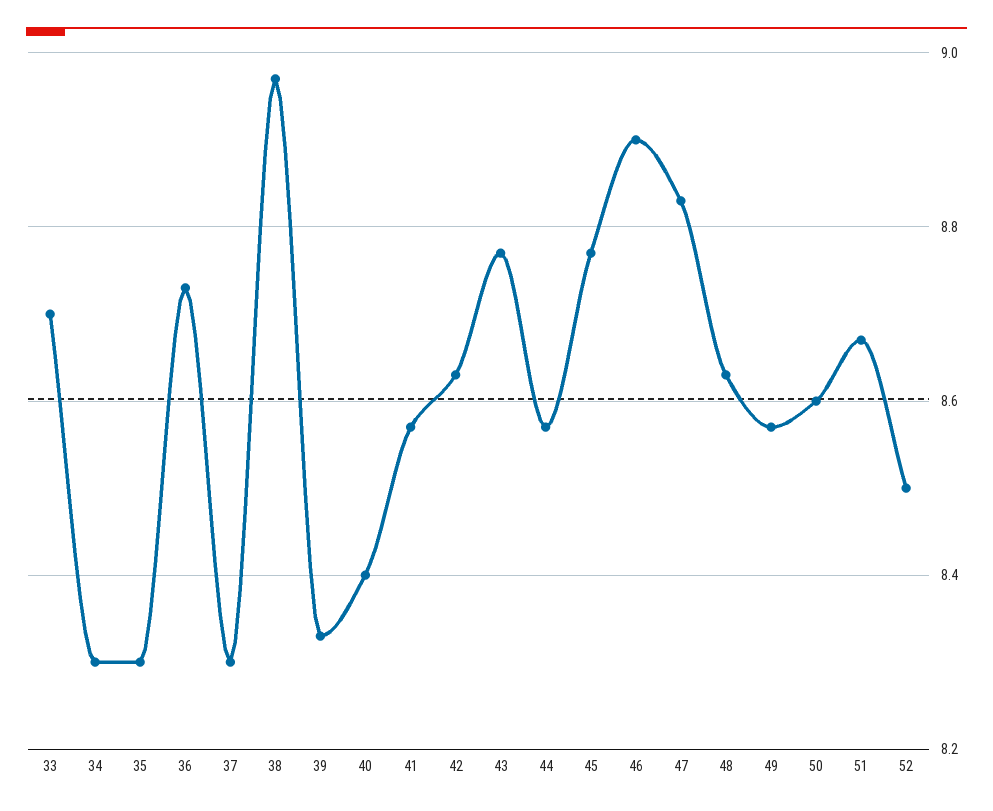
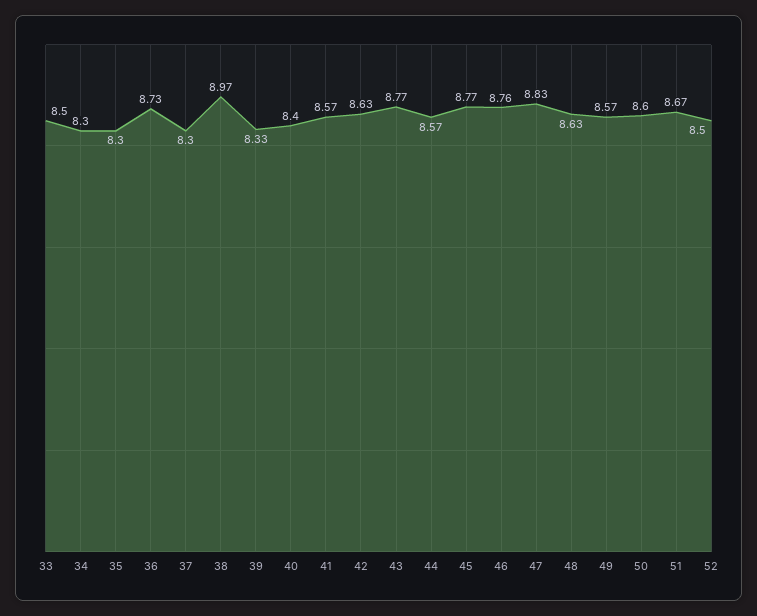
  {
-   "33": 8.7,
+   "33": 8.5,
    "34": 8.3,
    "35": 8.3,
    "36": 8.73,
    "37": 8.3,
    "38": 8.97,
    "39": 8.33,
    "40": 8.4,
    "41": 8.57,
    "42": 8.63,
    "43": 8.77,
    "44": 8.57,
    "45": 8.77,
-   "46": 8.9,
+   "46": 8.76,
    "47": 8.83,
    "48": 8.63,
    "49": 8.57,
    "50": 8.6,
    "51": 8.67,
    "52": 8.5
  }

